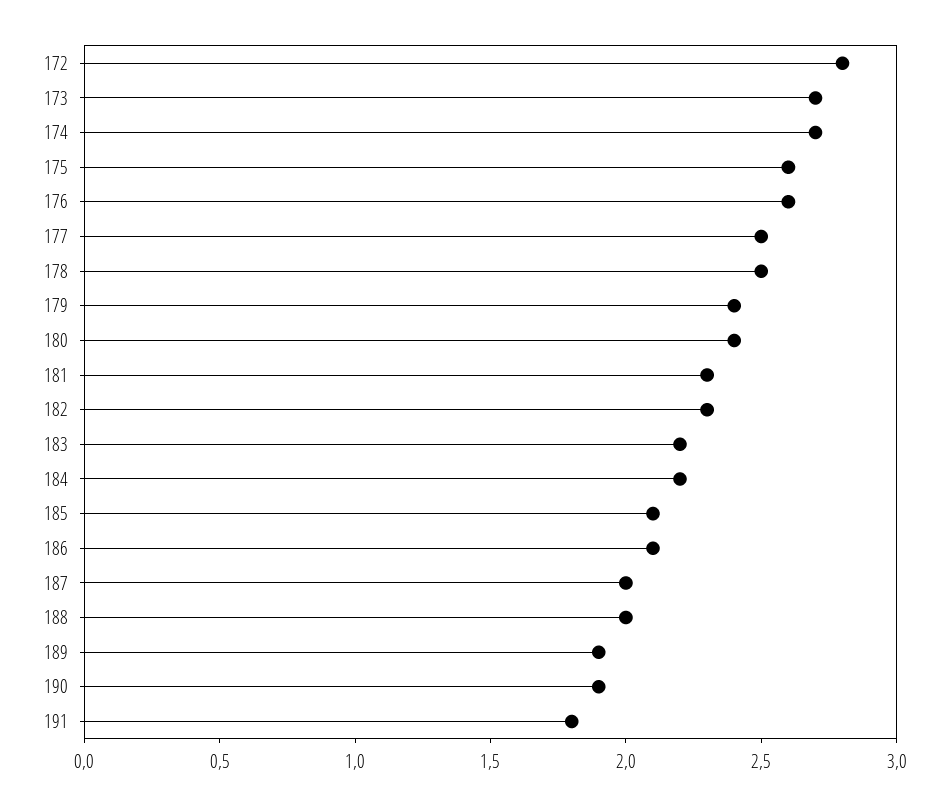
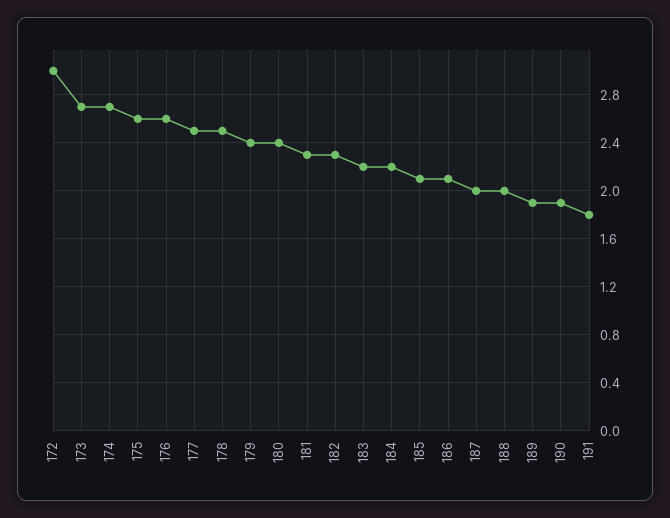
  {
-   "172": 2.8,
+   "172": 3,
    "173": 2.7,
    "174": 2.7,
    "175": 2.6,
    "176": 2.6,
    "177": 2.5,
    "178": 2.5,
    "179": 2.4,
    "180": 2.4,
    "181": 2.3,
    "182": 2.3,
    "183": 2.2,
    "184": 2.2,
    "185": 2.1,
    "186": 2.1,
    "187": 2,
    "188": 2,
    "189": 1.9,
    "190": 1.9,
    "191": 1.8
  }

